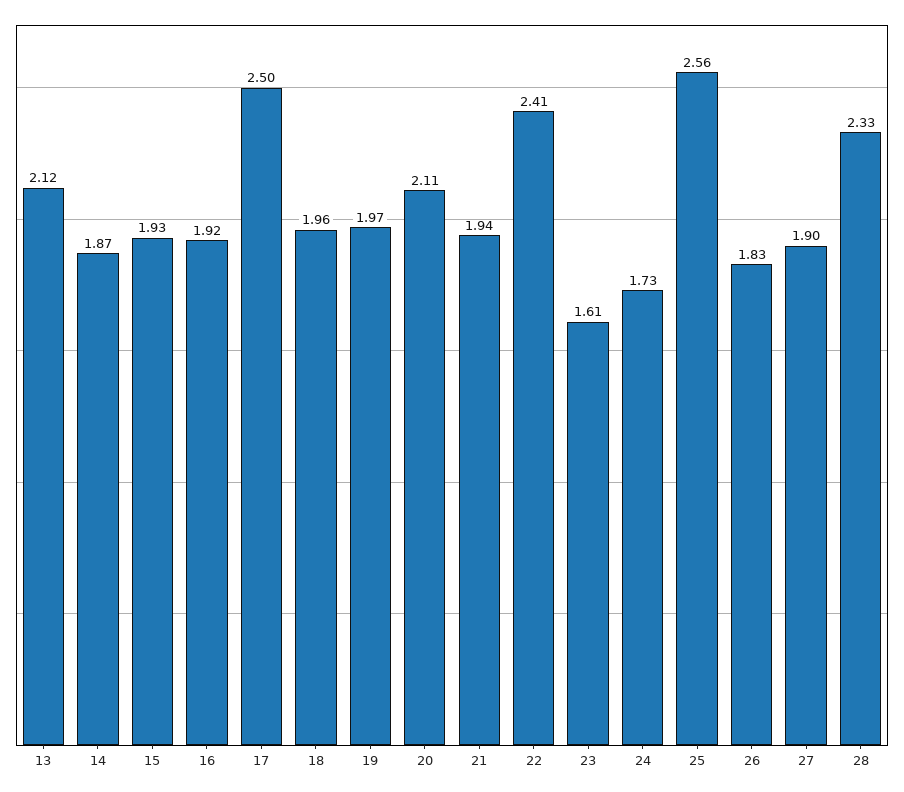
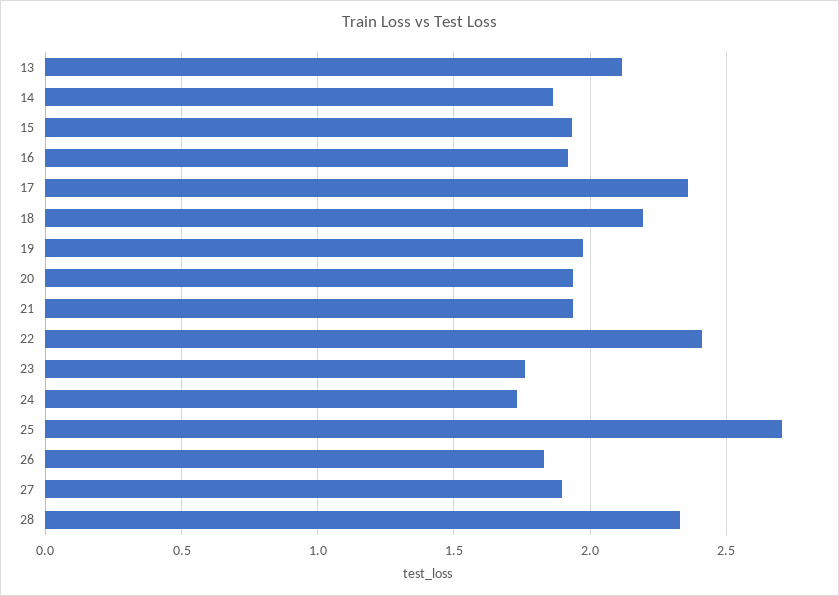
  {
    "13": 2.12,
    "14": 1.87,
    "15": 1.93,
    "16": 1.92,
-   "17": 2.5,
+   "17": 2.35,
-   "18": 1.96,
+   "18": 2.2,
    "19": 1.97,
-   "20": 2.11,
+   "20": 1.95,
    "21": 1.94,
    "22": 2.41,
-   "23": 1.61,
+   "23": 1.75,
    "24": 1.73,
-   "25": 2.56,
+   "25": 2.7,
    "26": 1.83,
    "27": 1.9,
    "28": 2.33
  }

